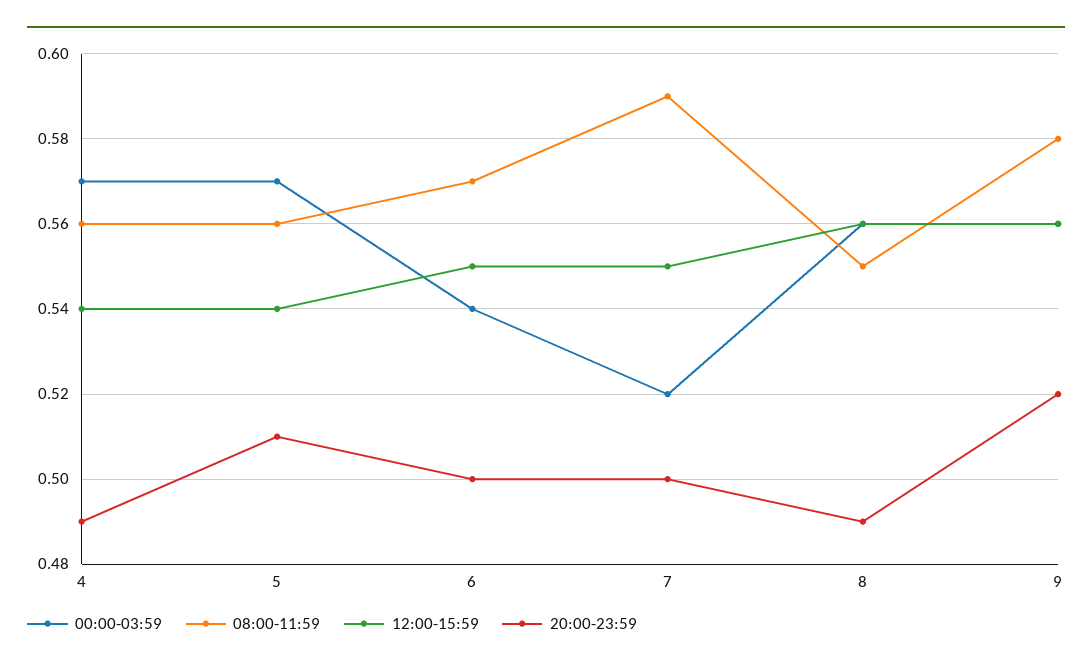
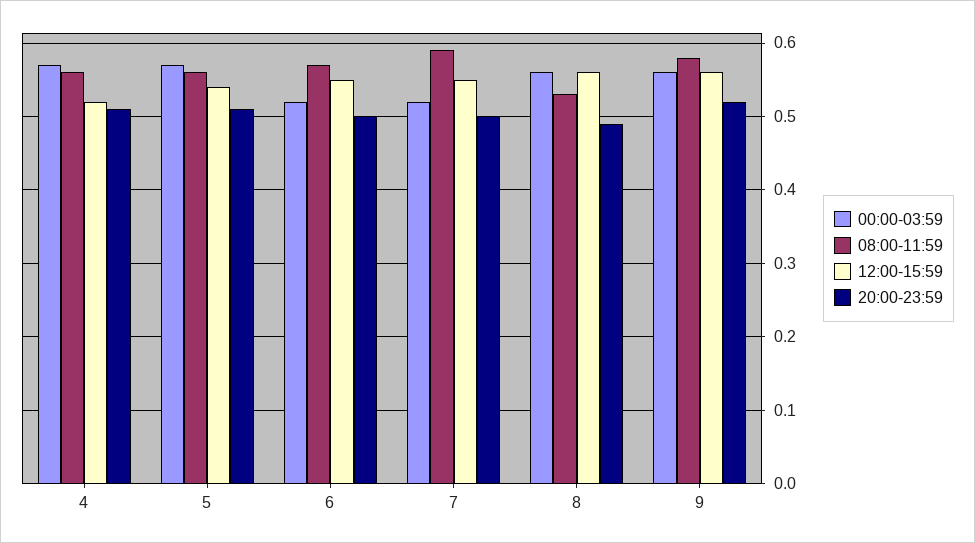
  {
    "00:00-03:59": {
      "4": 0.57,
      "5": 0.57,
-     "6": 0.54,
+     "6": 0.52,
      "7": 0.52,
      "8": 0.56,
      "9": 0.56
    },
    "08:00-11:59": {
      "4": 0.56,
      "5": 0.56,
      "6": 0.57,
      "7": 0.59,
-     "8": 0.55,
+     "8": 0.53,
      "9": 0.58
    },
    "12:00-15:59": {
-     "4": 0.54,
+     "4": 0.52,
      "5": 0.54,
      "6": 0.55,
      "7": 0.55,
      "8": 0.56,
      "9": 0.56
    },
    "20:00-23:59": {
-     "4": 0.49,
+     "4": 0.51,
      "5": 0.51,
      "6": 0.5,
      "7": 0.5,
      "8": 0.49,
      "9": 0.52
    }
  }

